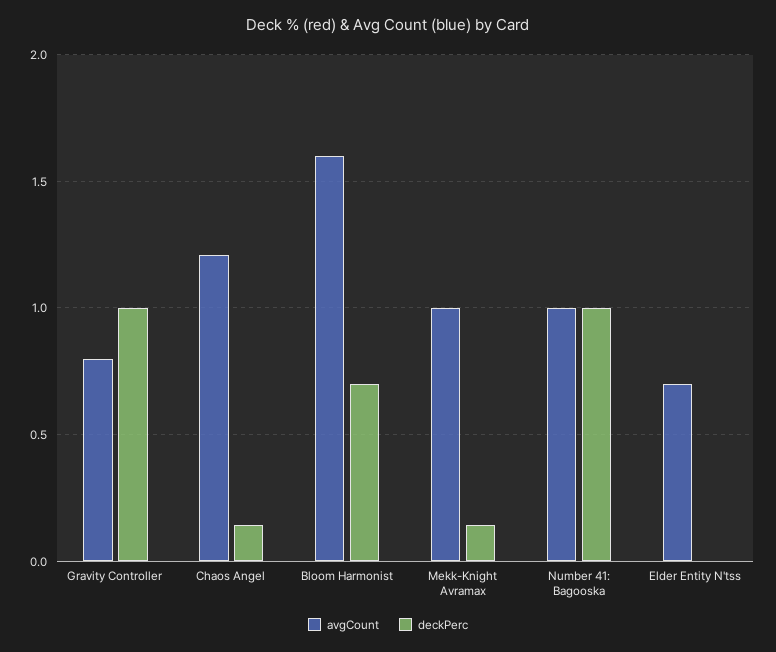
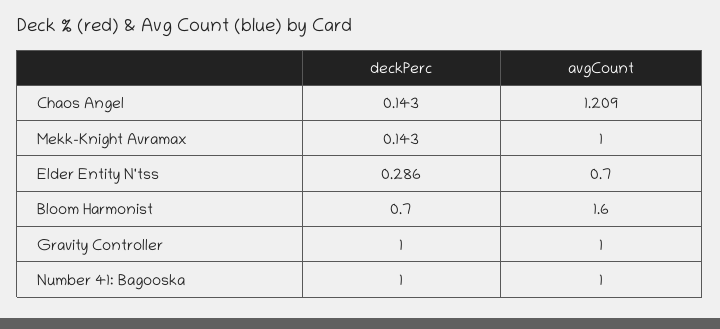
  {
    "avgCount": {
-     "Gravity Controller": 0.8,
+     "Gravity Controller": 1,
      "Chaos Angel": 1.209,
      "Bloom Harmonist": 1.6,
      "Mekk-Knight Avramax": 1,
      "Number 41: Bagooska": 1,
      "Elder Entity N'tss": 0.7
    },
    "deckPerc": {
      "Gravity Controller": 1,
      "Chaos Angel": 0.143,
      "Bloom Harmonist": 0.7,
      "Mekk-Knight Avramax": 0.143,
      "Number 41: Bagooska": 1,
-     "Elder Entity N'tss": 0
+     "Elder Entity N'tss": 0.286
    }
  }

